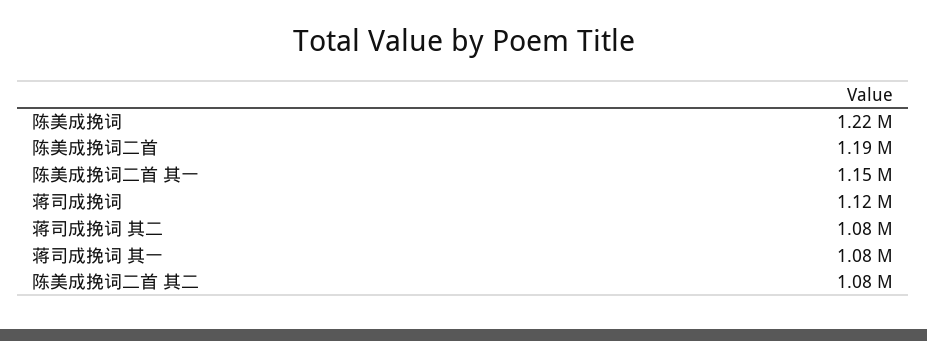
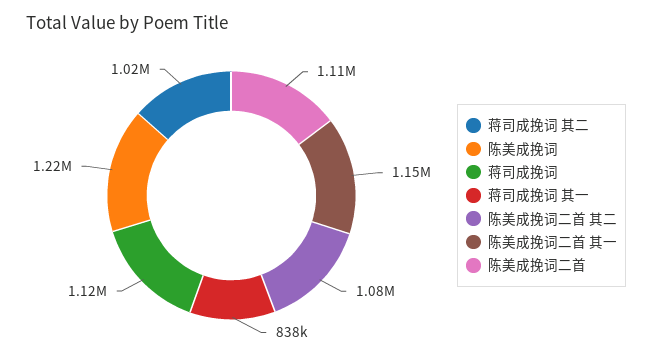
  {
    "陈美成挽词": 1220000,
-   "陈美成挽词二首": 1190000,
+   "陈美成挽词二首": 1110000,
    "陈美成挽词二首 其一": 1150000,
    "蒋司成挽词": 1120000,
-   "蒋司成挽词 其二": 1080000,
+   "蒋司成挽词 其二": 1020000,
-   "蒋司成挽词 其一": 1080000,
+   "蒋司成挽词 其一": 838000,
    "陈美成挽词二首 其二": 1080000
  }

